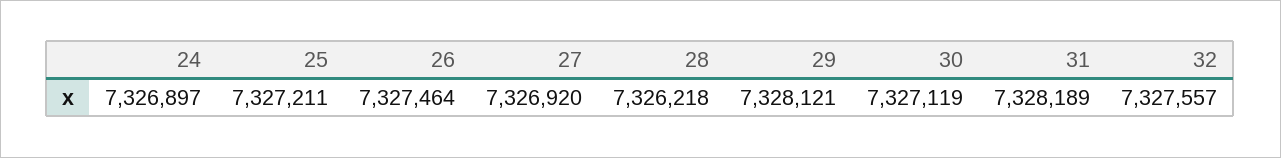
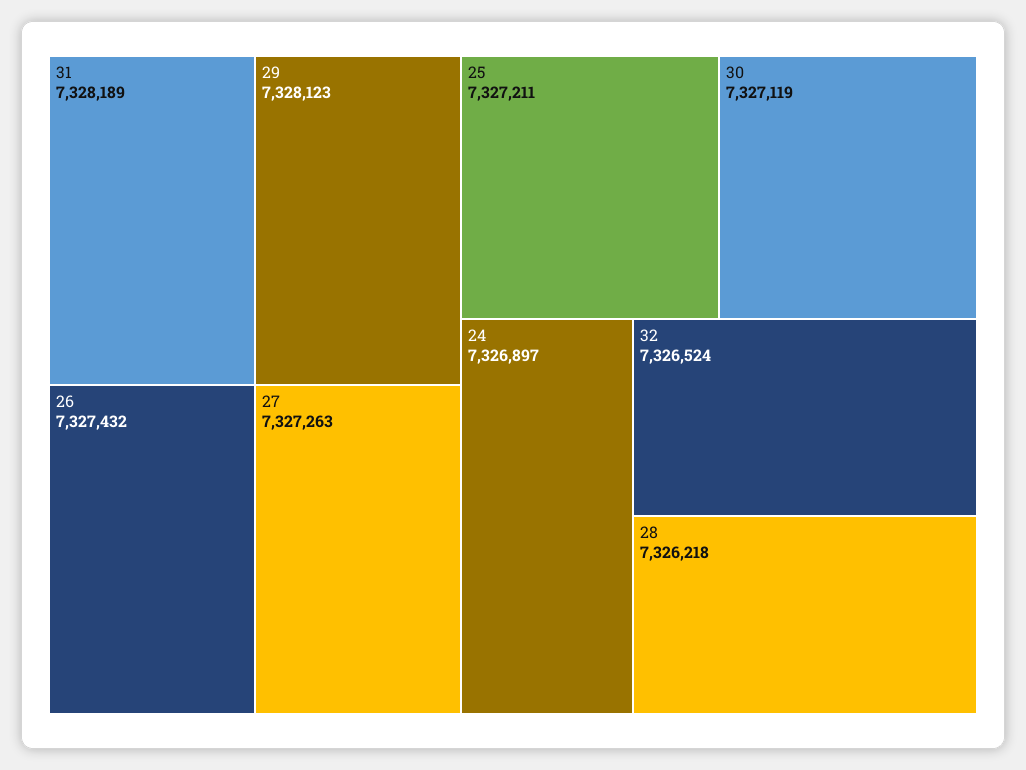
  {
    "24": 7326897,
    "25": 7327211,
-   "26": 7327464,
+   "26": 7327432,
-   "27": 7326920,
+   "27": 7327263,
    "28": 7326218,
-   "29": 7328121,
+   "29": 7328123,
    "30": 7327119,
    "31": 7328189,
-   "32": 7327557
+   "32": 7326524
  }

